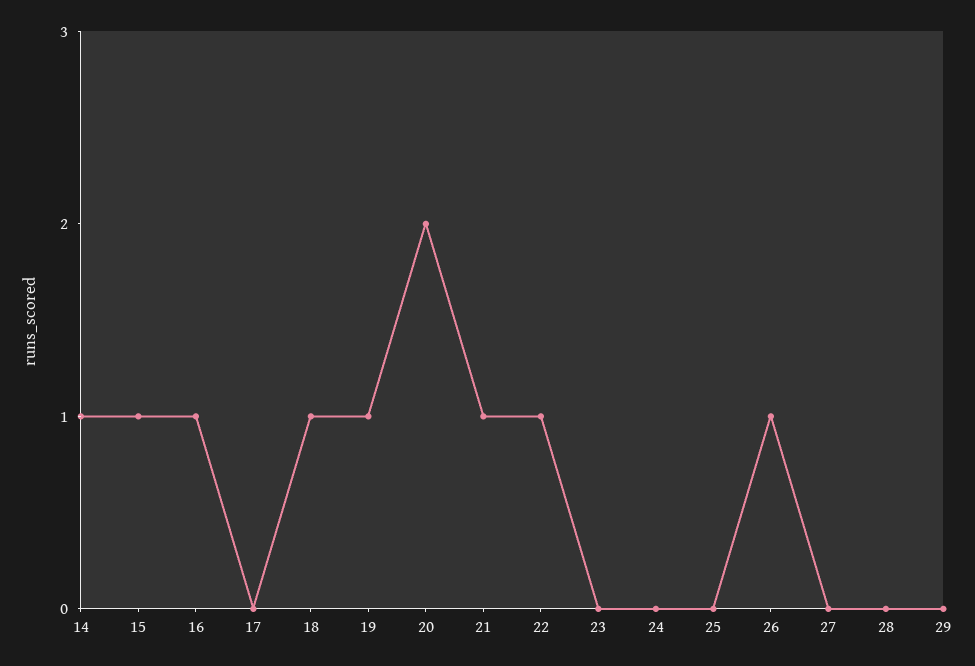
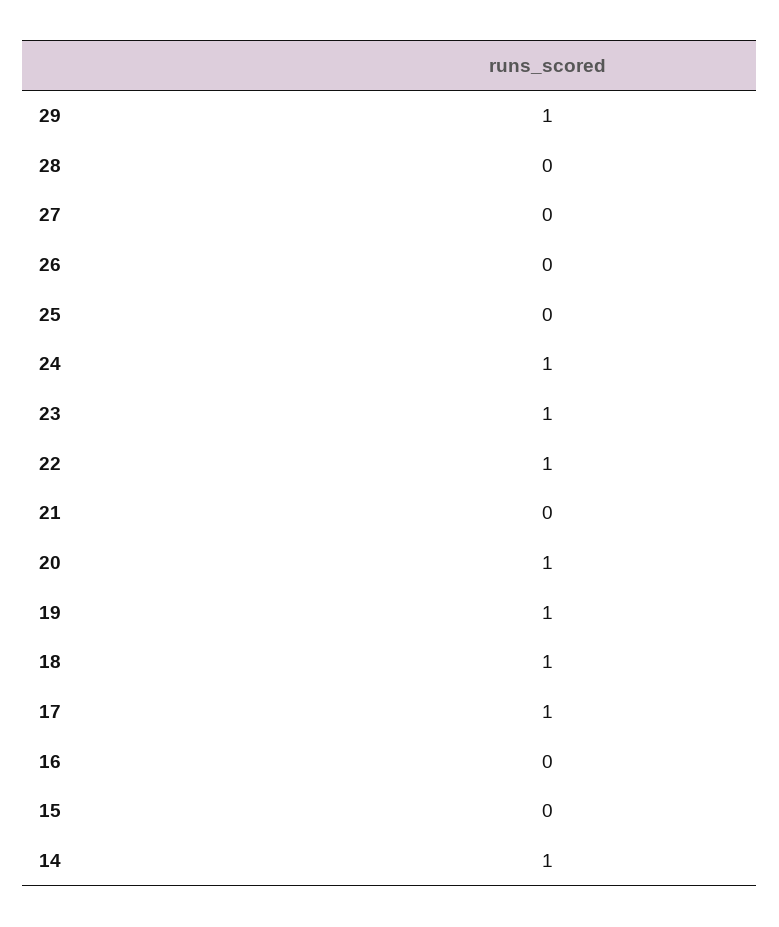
  {
    "14": 1,
-   "15": 1,
+   "15": 0,
-   "16": 1,
+   "16": 0,
-   "17": 0,
+   "17": 1,
    "18": 1,
    "19": 1,
-   "20": 2,
+   "20": 1,
-   "21": 1,
+   "21": 0,
    "22": 1,
-   "23": 0,
+   "23": 1,
-   "24": 0,
+   "24": 1,
    "25": 0,
-   "26": 1,
+   "26": 0,
    "27": 0,
    "28": 0,
-   "29": 0
+   "29": 1
  }

